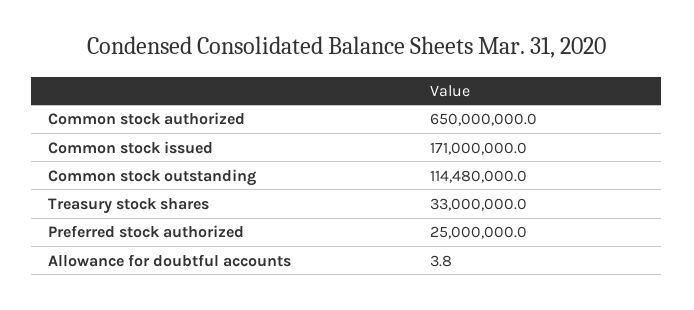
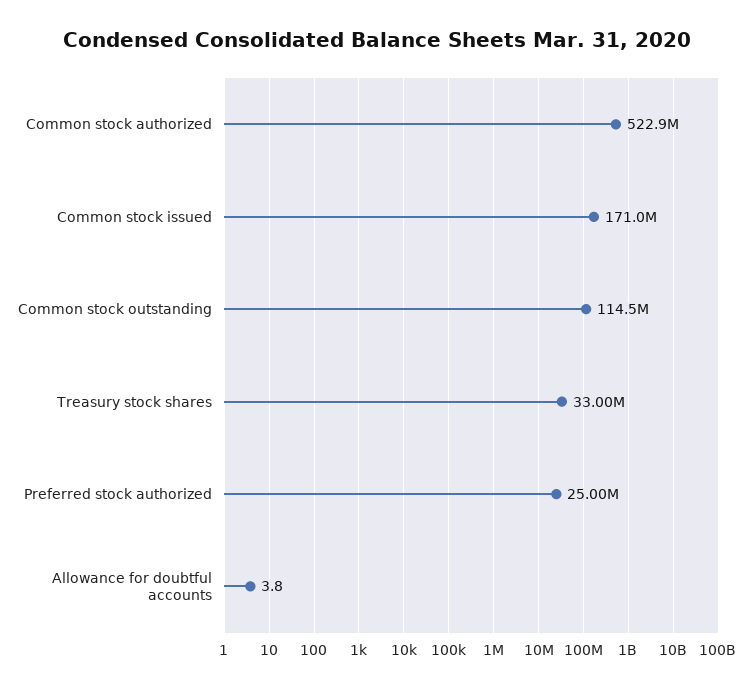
  {
-   "Common stock authorized": 650000000,
+   "Common stock authorized": 522900000,
    "Common stock issued": 171000000,
-   "Common stock outstanding": 114480000,
+   "Common stock outstanding": 114500000,
    "Treasury stock shares": 33000000,
    "Preferred stock authorized": 25000000,
    "Allowance for doubtful accounts": 3.8
  }

